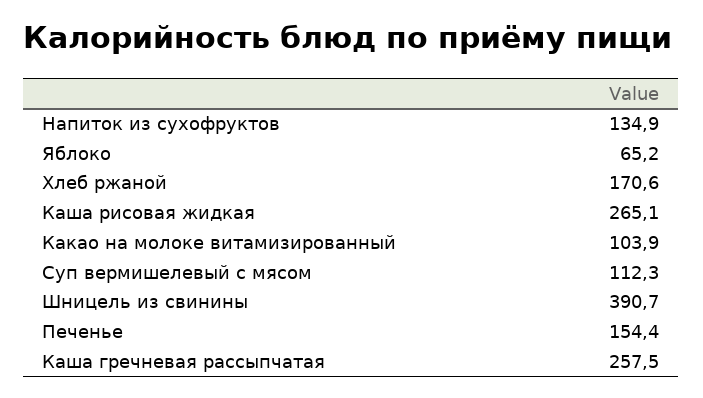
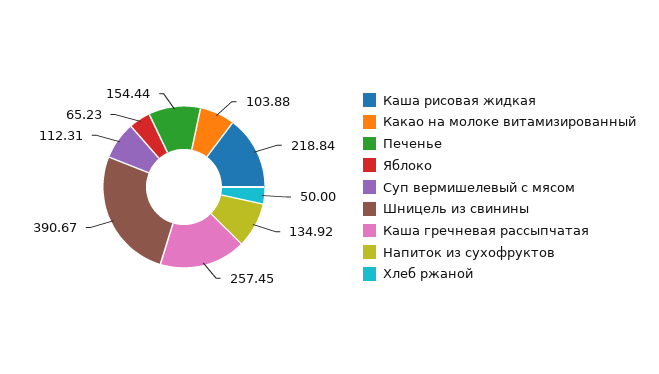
  {
    "Напиток из сухофруктов": 134.92,
    "Яблоко": 65.23,
-   "Хлеб ржаной": 170.6,
+   "Хлеб ржаной": 50,
-   "Каша рисовая жидкая": 265.1,
+   "Каша рисовая жидкая": 218.84,
    "Какао на молоке витамизированный": 103.88,
    "Суп вермишелевый с мясом": 112.31,
    "Шницель из свинины": 390.67,
    "Печенье": 154.44,
    "Каша гречневая рассыпчатая": 257.45
  }

